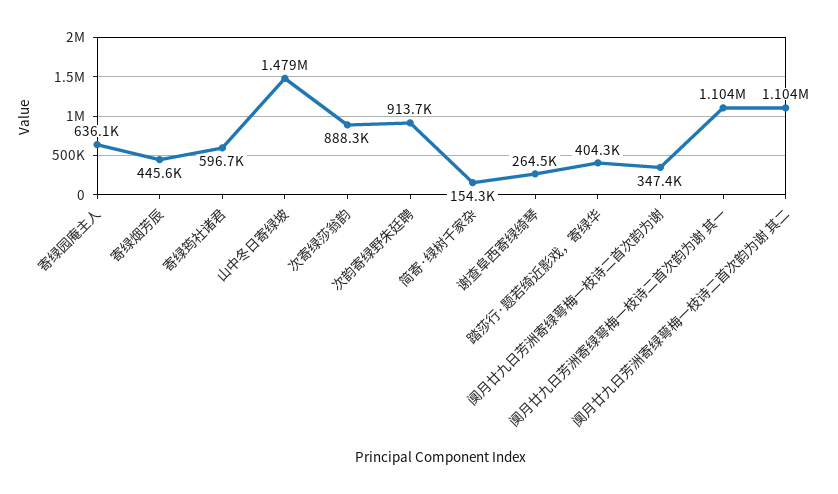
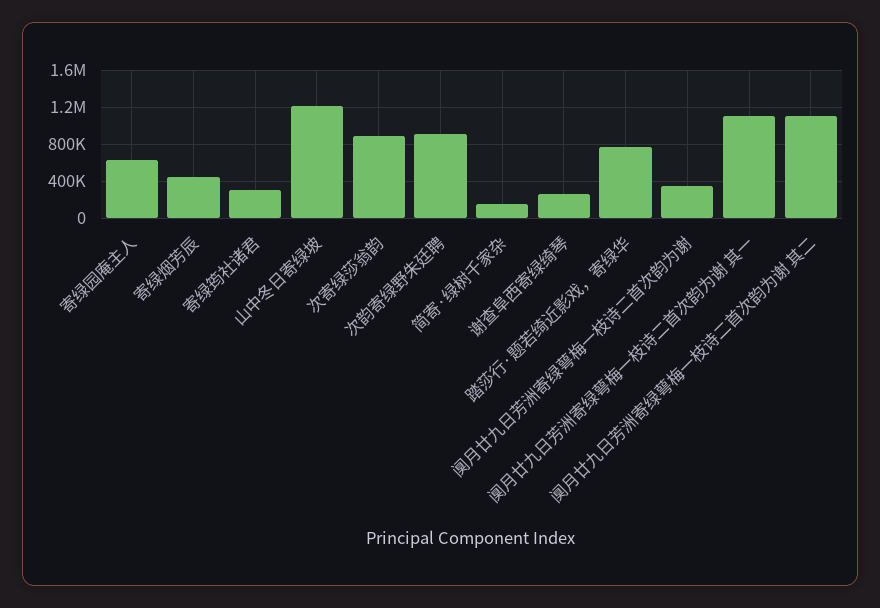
  {
    "寄绿园庵主人": 636100,
    "寄绿烟芳辰": 445600,
-   "寄绿筠社诸君": 596700,
+   "寄绿筠社诸君": 300000,
-   "山中冬日寄绿坡": 1479000,
+   "山中冬日寄绿坡": 1200000,
    "次寄绿莎翁韵": 888300,
    "次韵寄绿野朱廷聘": 913700,
    "简寄·绿树千家杂": 154300,
    "谢查阜西寄绿绮琴": 264500,
-   "踏莎行·题若绮近影戏，寄绿华": 404300,
+   "踏莎行·题若绮近影戏，寄绿华": 800000,
    "阒月廿九日芳洲寄绿萼梅一枝诗二首次韵为谢": 347400,
    "阒月廿九日芳洲寄绿萼梅一枝诗二首次韵为谢 其一": 1104000,
    "阒月廿九日芳洲寄绿萼梅一枝诗二首次韵为谢 其二": 1104000
  }

